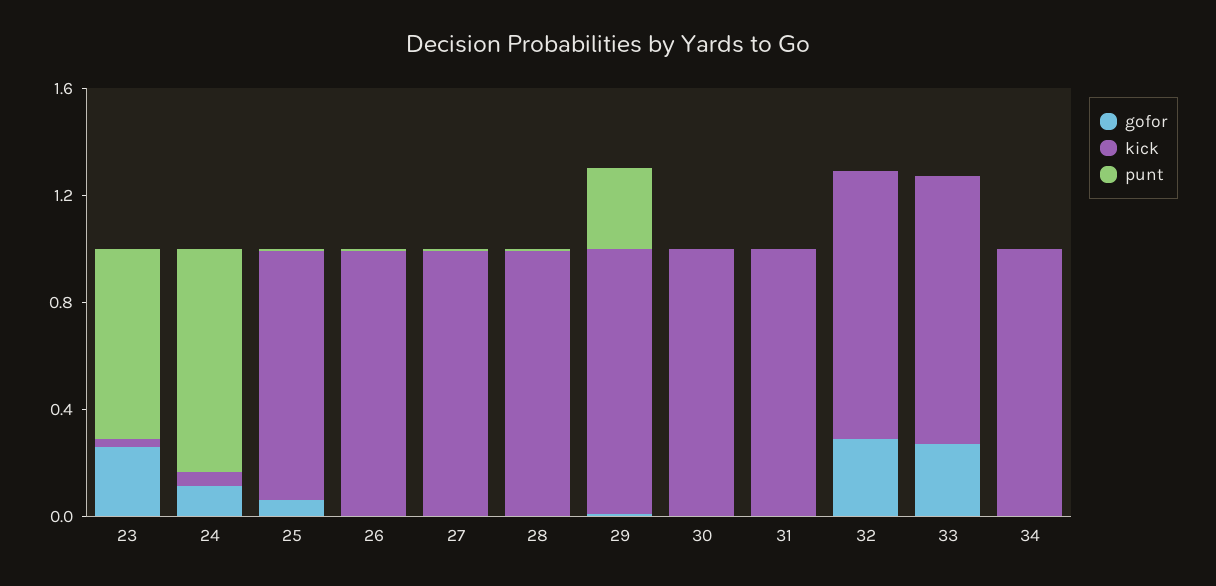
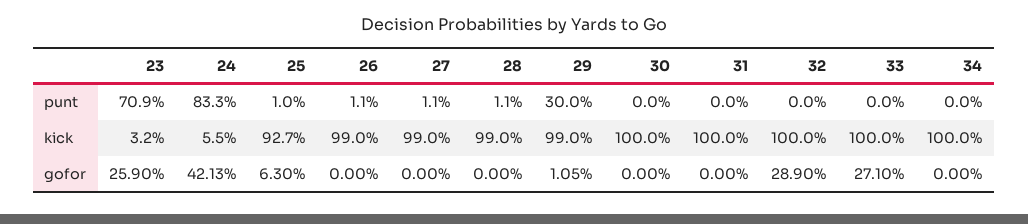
  {
    "gofor": {
      "23": 0.259,
-     "24": 0.1,
+     "24": 0.4213,
      "25": 0.063,
      "26": 0,
      "27": 0,
      "28": 0,
      "29": 0.0105,
      "30": 0,
      "31": 0,
      "32": 0.289,
      "33": 0.271,
      "34": 0
    },
    "kick": {
      "23": 0.032,
      "24": 0.055,
      "25": 0.927,
      "26": 0.99,
      "27": 0.99,
      "28": 0.99,
      "29": 0.99,
      "30": 1,
      "31": 1,
      "32": 1,
      "33": 1,
      "34": 1
    },
    "punt": {
      "23": 0.709,
      "24": 0.833,
      "25": 0.01,
      "26": 0.011,
      "27": 0.011,
      "28": 0.011,
      "29": 0.3,
      "30": 0,
      "31": 0,
      "32": 0,
      "33": 0,
      "34": 0
    }
  }

